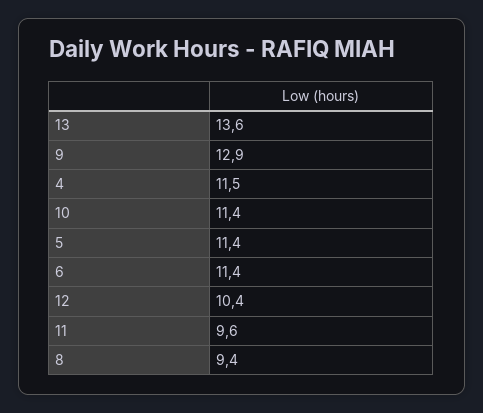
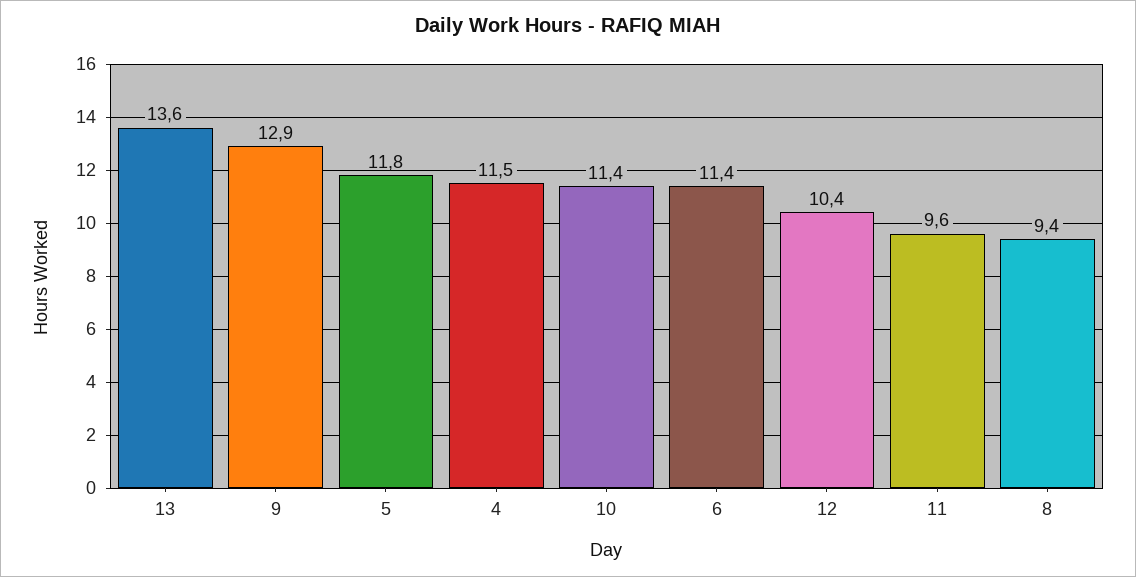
  {
    "13": 13.6,
    "9": 12.9,
    "4": 11.5,
    "10": 11.4,
-   "5": 11.4,
+   "5": 11.8,
    "6": 11.4,
    "12": 10.4,
    "11": 9.6,
    "8": 9.4
  }

